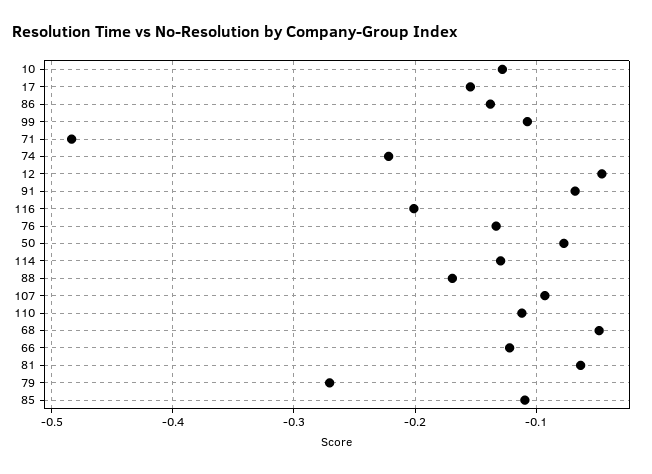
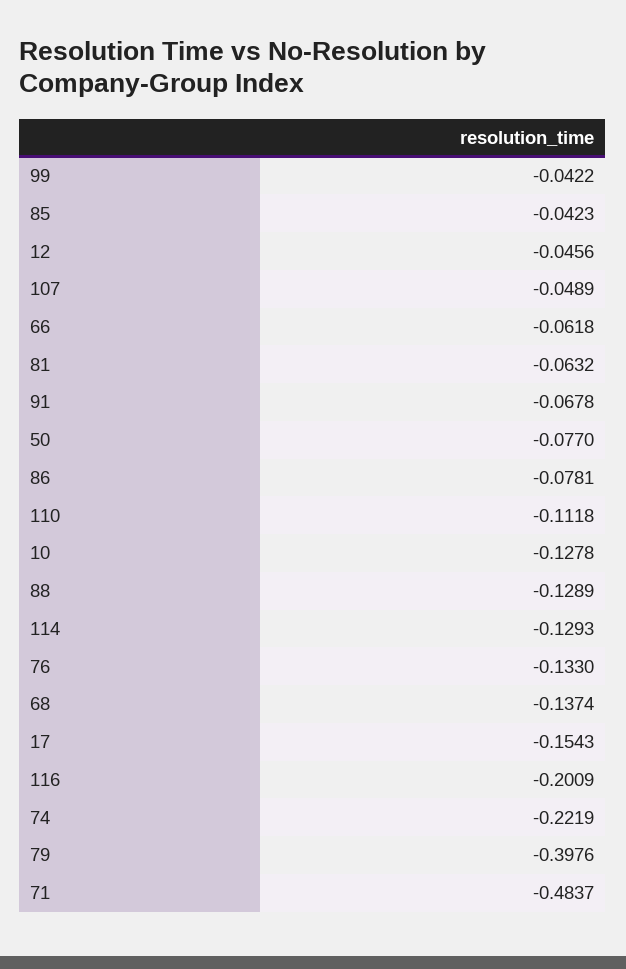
  {
    "10": -0.1278,
    "17": -0.1543,
-   "86": -0.14,
+   "86": -0.0781,
-   "99": -0.11,
+   "99": -0.0422,
    "71": -0.4837,
    "74": -0.2219,
    "12": -0.0456,
    "91": -0.0678,
    "116": -0.2009,
    "76": -0.133,
    "50": -0.077,
    "114": -0.1293,
-   "88": -0.17,
+   "88": -0.1289,
-   "107": -0.09,
+   "107": -0.0489,
    "110": -0.1118,
-   "68": -0.05,
+   "68": -0.1374,
-   "66": -0.12,
+   "66": -0.0618,
    "81": -0.0632,
-   "79": -0.27,
+   "79": -0.3976,
-   "85": -0.11
+   "85": -0.0423
  }

